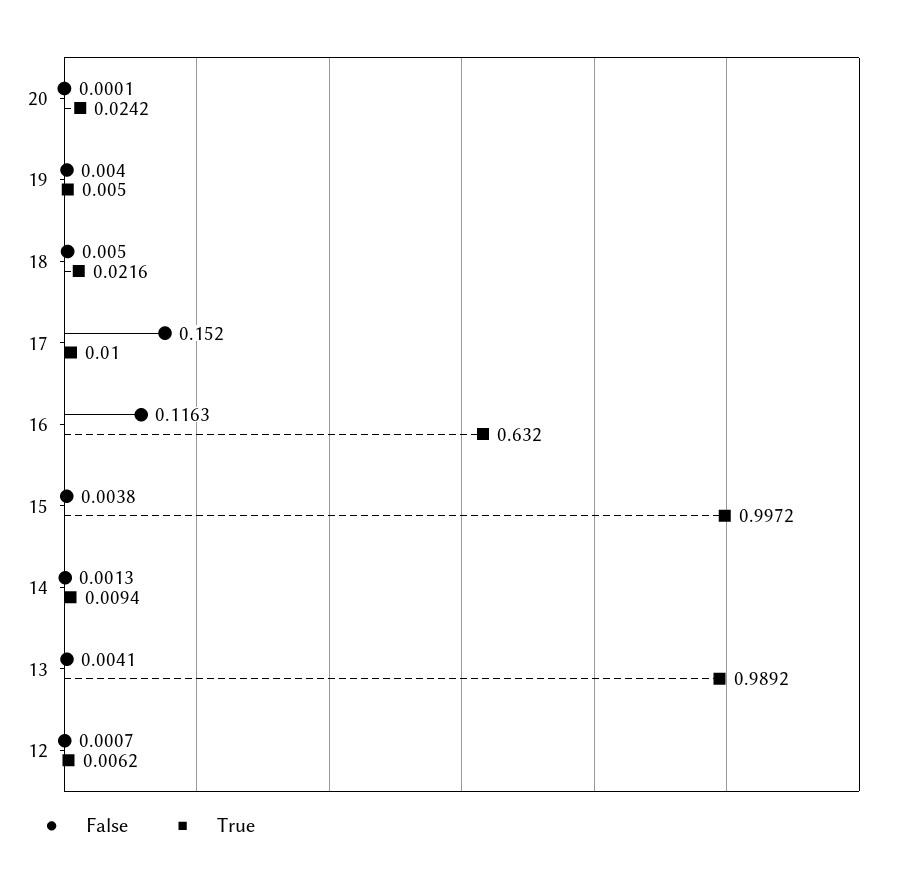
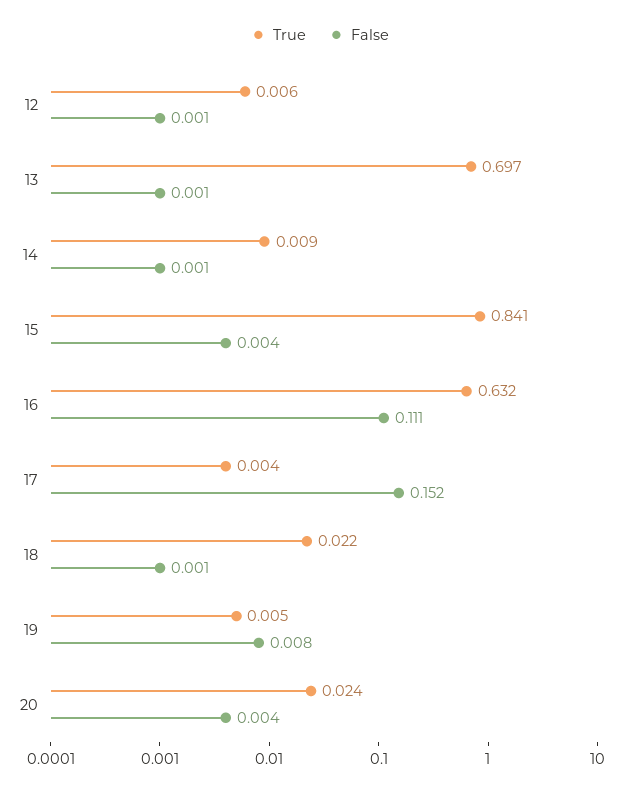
  {
    "False": {
-     "20": 0.0001,
+     "20": 0.004,
-     "19": 0.004,
+     "19": 0.008,
-     "18": 0.005,
+     "18": 0.001,
      "17": 0.152,
-     "16": 0.1163,
+     "16": 0.111,
      "15": 0.0038,
      "14": 0.0013,
-     "13": 0.0041,
+     "13": 0.001,
      "12": 0.0007
    },
    "True": {
      "20": 0.0242,
      "19": 0.005,
      "18": 0.0216,
-     "17": 0.01,
+     "17": 0.004,
      "16": 0.632,
-     "15": 0.9972,
+     "15": 0.841,
      "14": 0.0094,
-     "13": 0.9892,
+     "13": 0.697,
      "12": 0.0062
    }
  }

